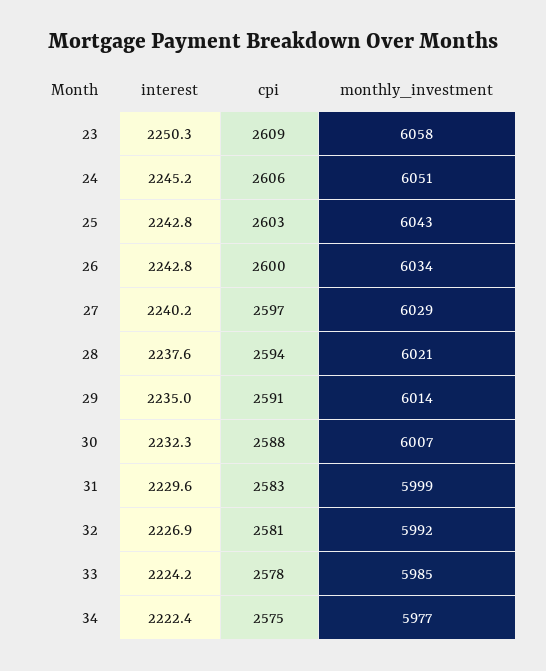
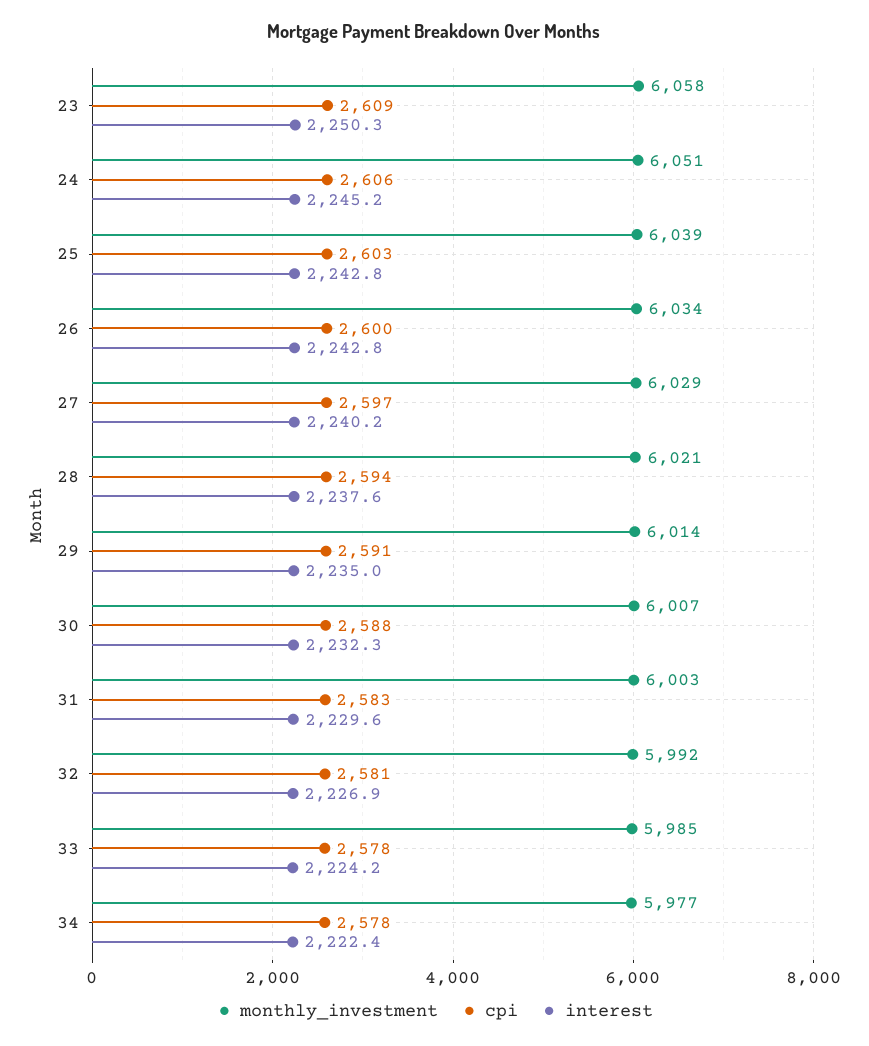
  {
    "interest": {
      "23": 2250.3,
      "24": 2245.2,
      "25": 2242.8,
      "26": 2242.8,
      "27": 2240.2,
      "28": 2237.6,
      "29": 2235,
      "30": 2232.3,
      "31": 2229.6,
      "32": 2226.9,
      "33": 2224.2,
      "34": 2222.4
    },
    "cpi": {
      "23": 2609,
      "24": 2606,
      "25": 2603,
      "26": 2600,
      "27": 2597,
      "28": 2594,
      "29": 2591,
      "30": 2588,
      "31": 2583,
      "32": 2581,
      "33": 2578,
-     "34": 2575
+     "34": 2578
    },
    "monthly_investment": {
      "23": 6058,
      "24": 6051,
-     "25": 6043,
+     "25": 6039,
      "26": 6034,
      "27": 6029,
      "28": 6021,
      "29": 6014,
      "30": 6007,
-     "31": 5999,
+     "31": 6003,
      "32": 5992,
      "33": 5985,
      "34": 5977
    }
  }

